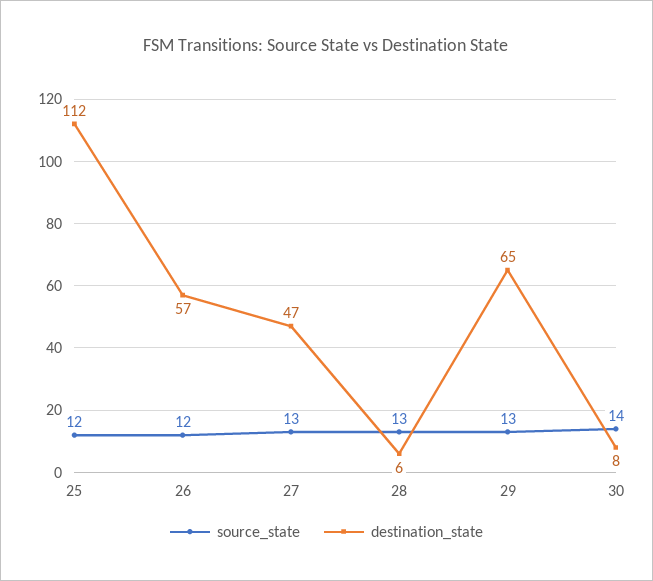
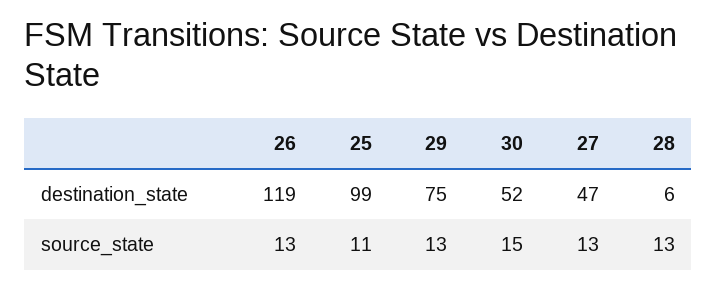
  {
    "source_state": {
-     "25": 12,
+     "25": 11,
-     "26": 12,
+     "26": 13,
      "27": 13,
      "28": 13,
      "29": 13,
-     "30": 14
+     "30": 15
    },
    "destination_state": {
-     "25": 112,
+     "25": 99,
-     "26": 57,
+     "26": 119,
      "27": 47,
      "28": 6,
-     "29": 65,
+     "29": 75,
-     "30": 8
+     "30": 52
    }
  }

